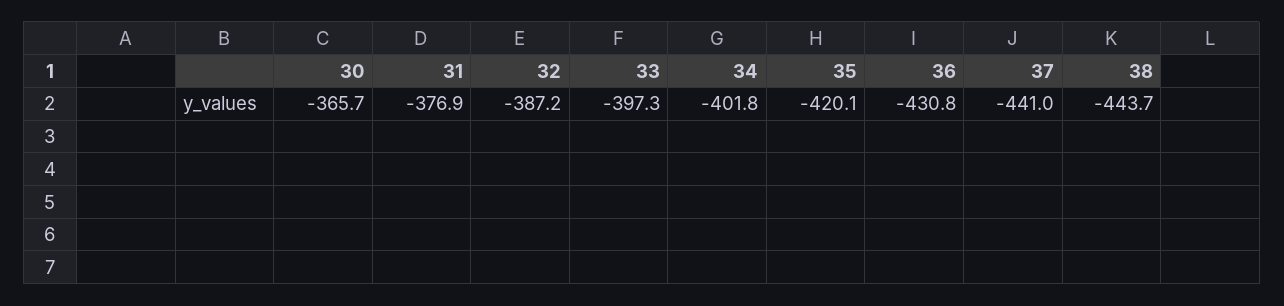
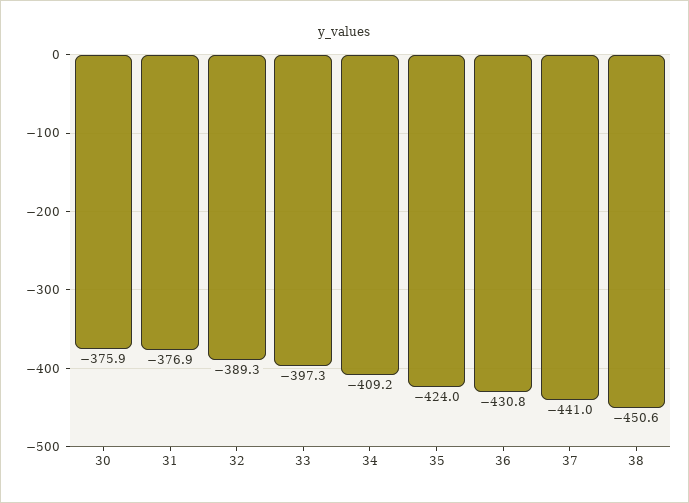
  {
-   "30": -365.7,
+   "30": -375.9,
    "31": -376.9,
-   "32": -387.2,
+   "32": -389.3,
    "33": -397.3,
-   "34": -401.8,
+   "34": -409.2,
-   "35": -420.1,
+   "35": -424,
    "36": -430.8,
    "37": -441,
-   "38": -443.7
+   "38": -450.6
  }

